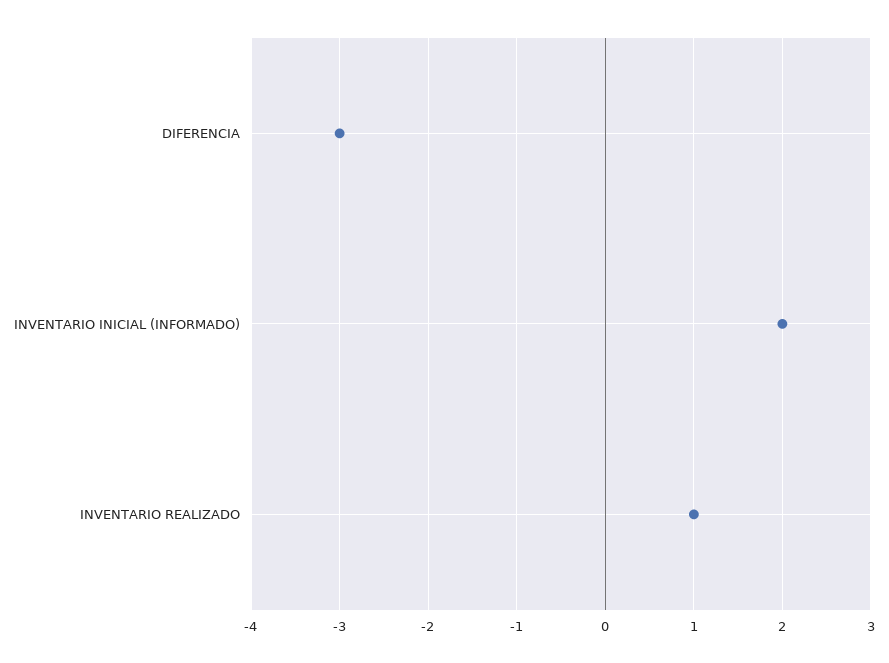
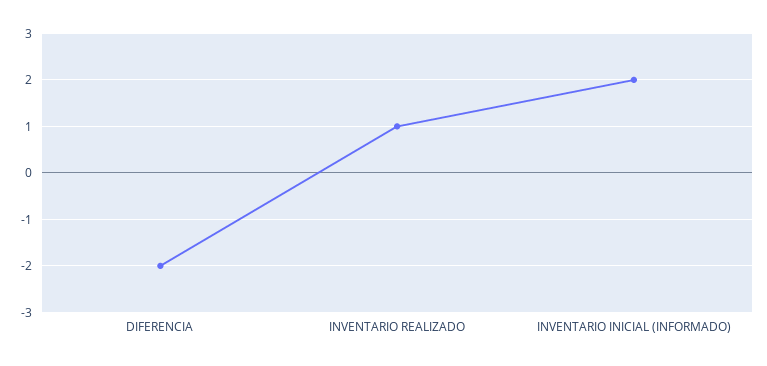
  {
-   "DIFERENCIA": -3,
+   "DIFERENCIA": -2,
    "INVENTARIO INICIAL (INFORMADO)": 2,
    "INVENTARIO REALIZADO": 1
  }

